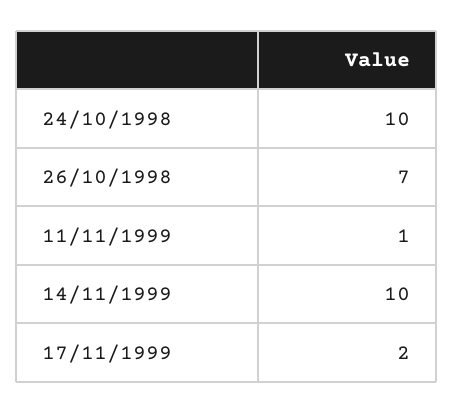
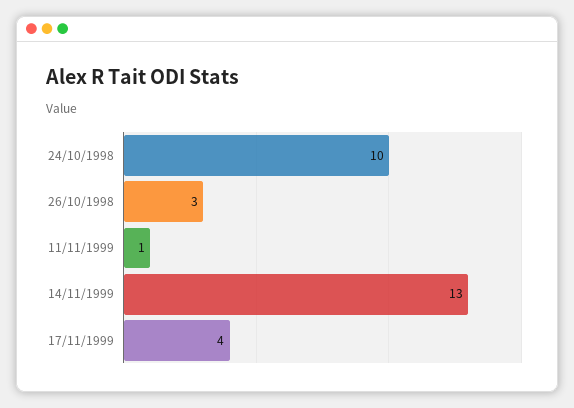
  {
    "24/10/1998": 10,
-   "26/10/1998": 7,
+   "26/10/1998": 3,
    "11/11/1999": 1,
-   "14/11/1999": 10,
+   "14/11/1999": 13,
-   "17/11/1999": 2
+   "17/11/1999": 4
  }

